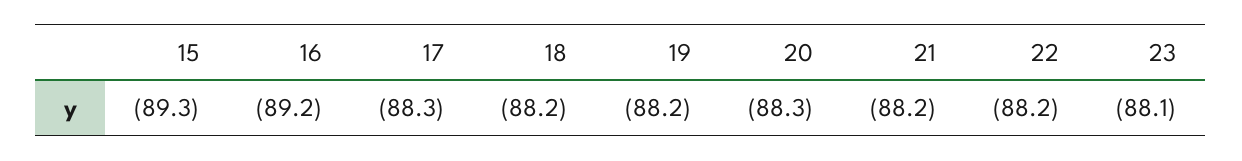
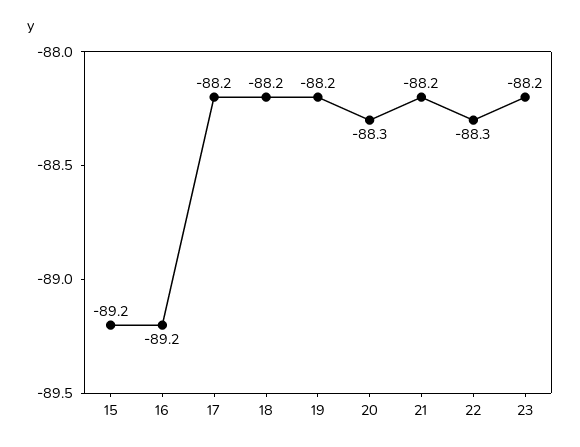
  {
-   "15": -89.3,
+   "15": -89.2,
    "16": -89.2,
-   "17": -88.3,
+   "17": -88.2,
    "18": -88.2,
    "19": -88.2,
    "20": -88.3,
    "21": -88.2,
-   "22": -88.2,
+   "22": -88.3,
-   "23": -88.1
+   "23": -88.2
  }

